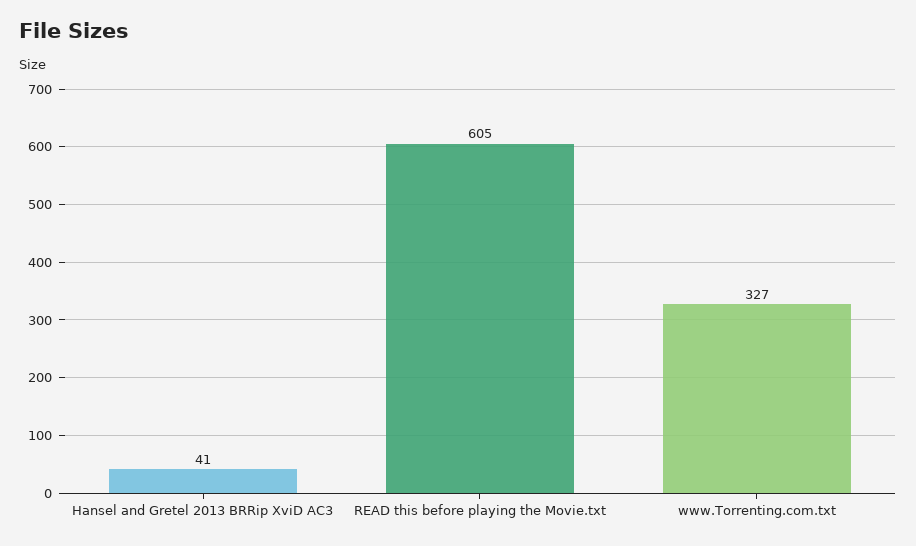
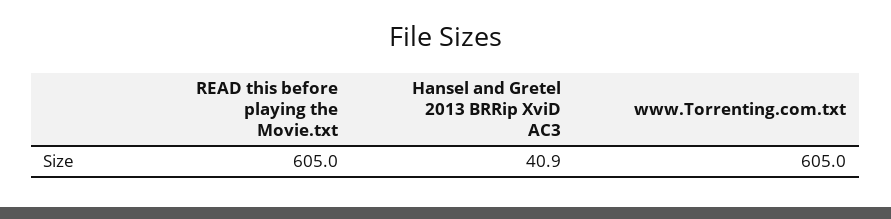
  {
    "Hansel and Gretel 2013 BRRip XviD AC3": 40.9,
    "READ this before playing the Movie.txt": 605,
-   "www.Torrenting.com.txt": 327
+   "www.Torrenting.com.txt": 605
  }

